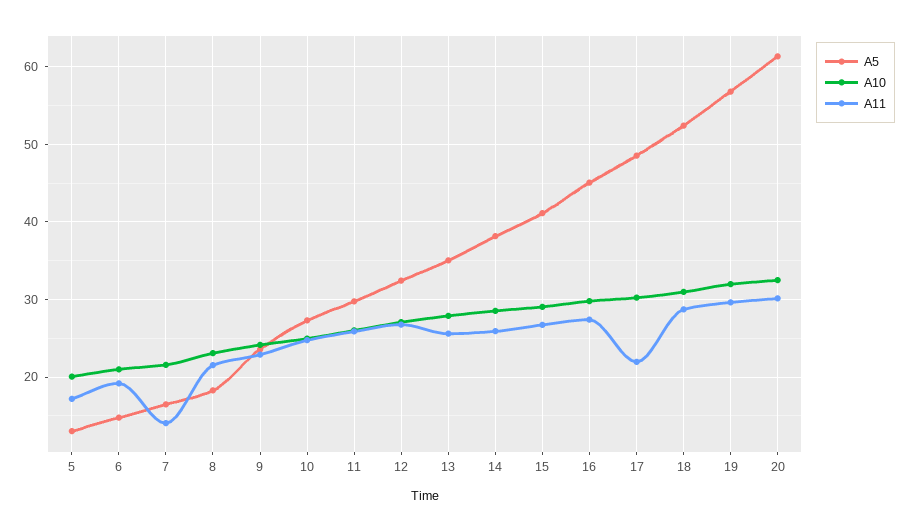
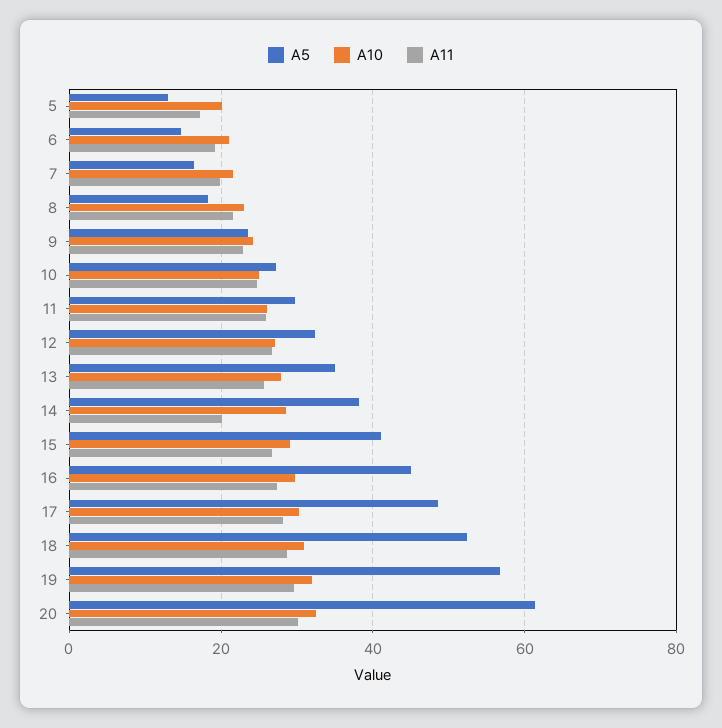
  {
    "A5": {
      "5": 13,
      "6": 15,
      "7": 16,
      "8": 18,
      "9": 24,
      "10": 27,
      "11": 30,
      "12": 32,
      "13": 35,
      "14": 38,
      "15": 41,
      "16": 45,
      "17": 49,
      "18": 52,
      "19": 57,
      "20": 61
    },
    "A10": {
      "5": 20,
      "6": 21,
      "7": 22,
      "8": 23,
      "9": 24,
      "10": 25,
      "11": 26,
      "12": 27,
      "13": 28,
      "14": 29,
      "15": 29,
      "16": 30,
      "17": 30,
      "18": 31,
      "19": 32,
      "20": 32
    },
    "A11": {
      "5": 17,
      "6": 19,
-     "7": 14,
+     "7": 20,
      "8": 22,
      "9": 23,
      "10": 25,
      "11": 26,
      "12": 27,
      "13": 26,
-     "14": 26,
+     "14": 20,
      "15": 27,
      "16": 27,
-     "17": 22,
+     "17": 28,
      "18": 29,
      "19": 30,
      "20": 30
    }
  }

